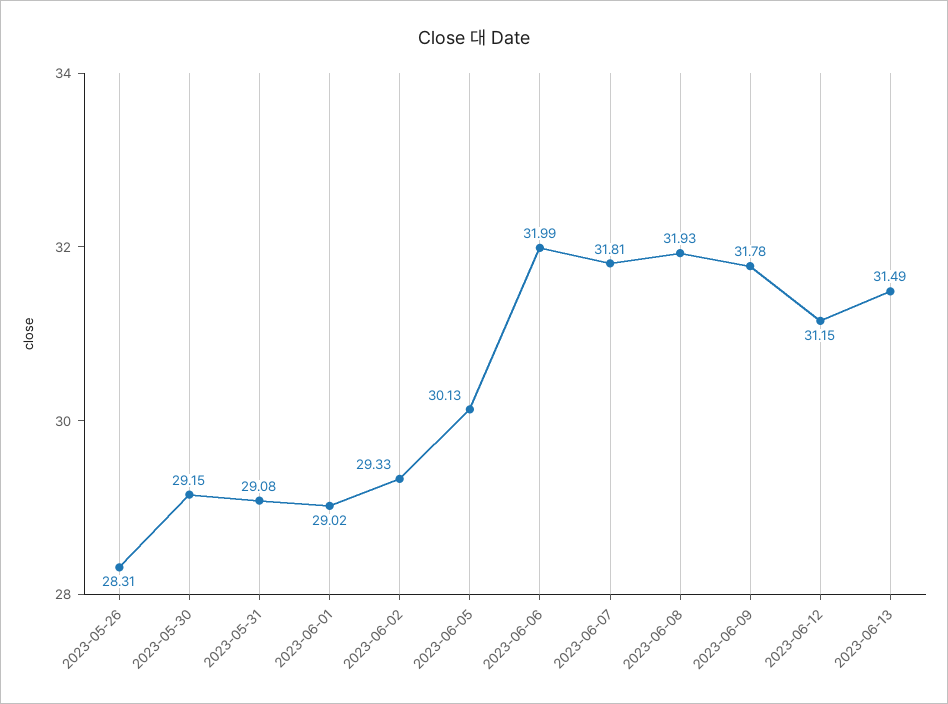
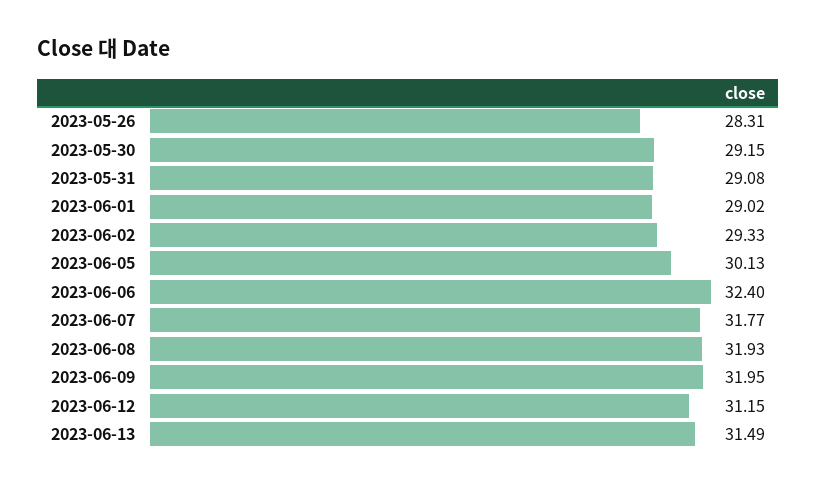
  {
    "2023-05-26": 28.31,
    "2023-05-30": 29.15,
    "2023-05-31": 29.08,
    "2023-06-01": 29.02,
    "2023-06-02": 29.33,
    "2023-06-05": 30.13,
-   "2023-06-06": 31.99,
+   "2023-06-06": 32.4,
-   "2023-06-07": 31.81,
+   "2023-06-07": 31.77,
    "2023-06-08": 31.93,
-   "2023-06-09": 31.78,
+   "2023-06-09": 31.95,
    "2023-06-12": 31.15,
    "2023-06-13": 31.49
  }

